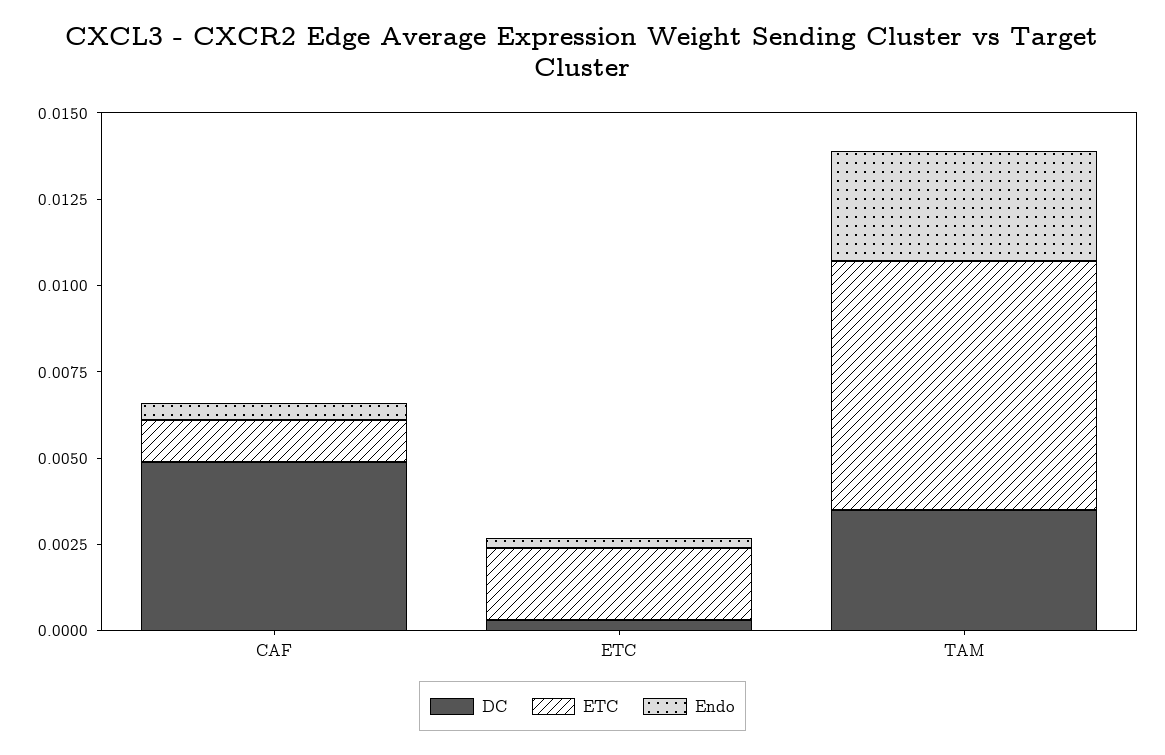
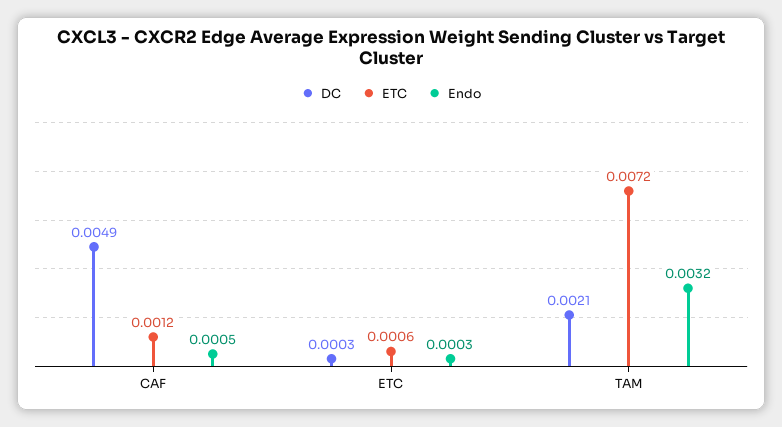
  {
    "DC": {
      "CAF": 0.0049,
      "ETC": 0.0003,
-     "TAM": 0.0035
+     "TAM": 0.0021
    },
    "ETC": {
      "CAF": 0.0012,
-     "ETC": 0.002,
+     "ETC": 0.0006,
      "TAM": 0.0072
    },
    "Endo": {
      "CAF": 0.0005,
      "ETC": 0.0003,
      "TAM": 0.0032
    }
  }

